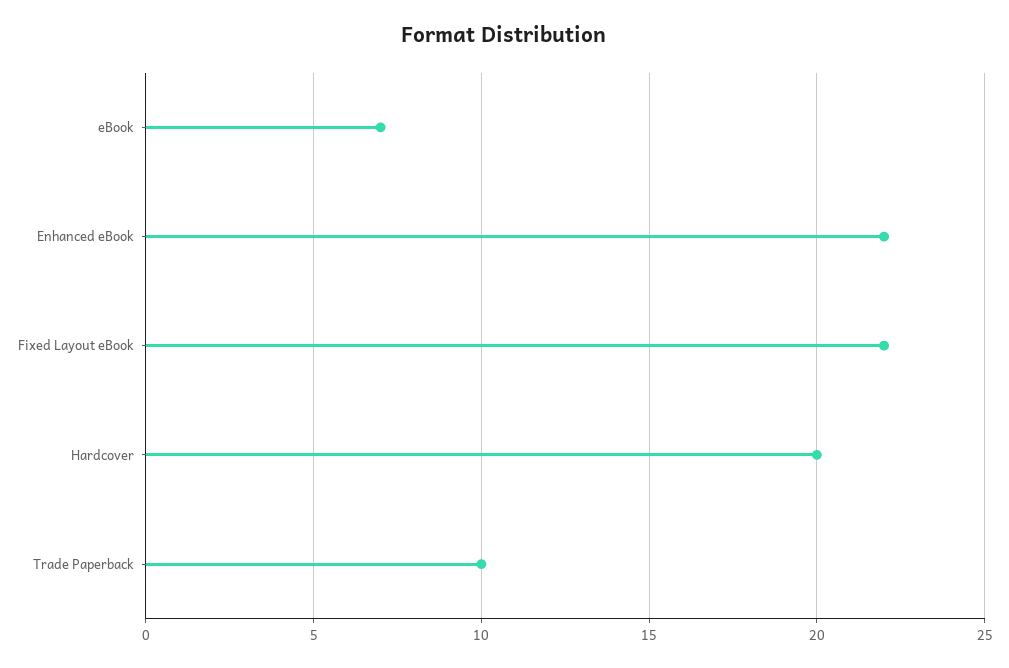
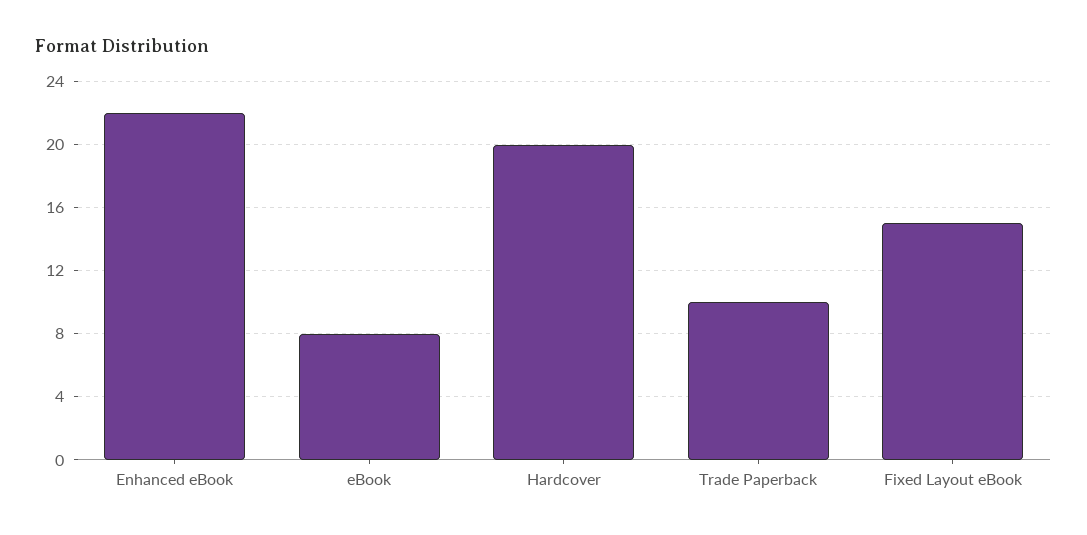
  {
-   "eBook": 7,
+   "eBook": 8,
    "Enhanced eBook": 22,
-   "Fixed Layout eBook": 22,
+   "Fixed Layout eBook": 15,
    "Hardcover": 20,
    "Trade Paperback": 10
  }

